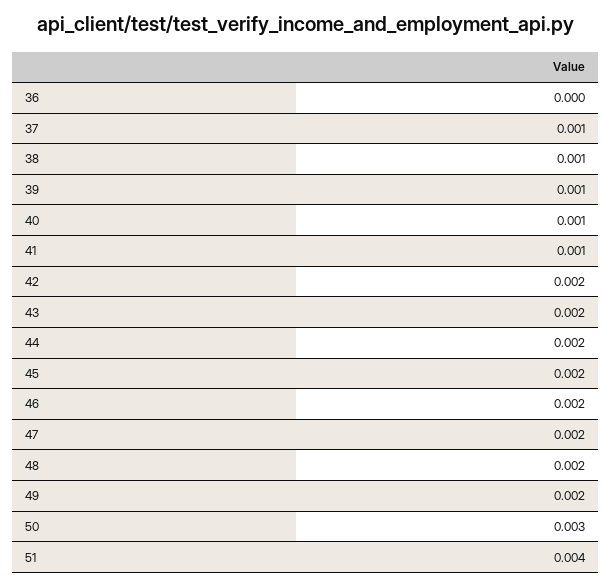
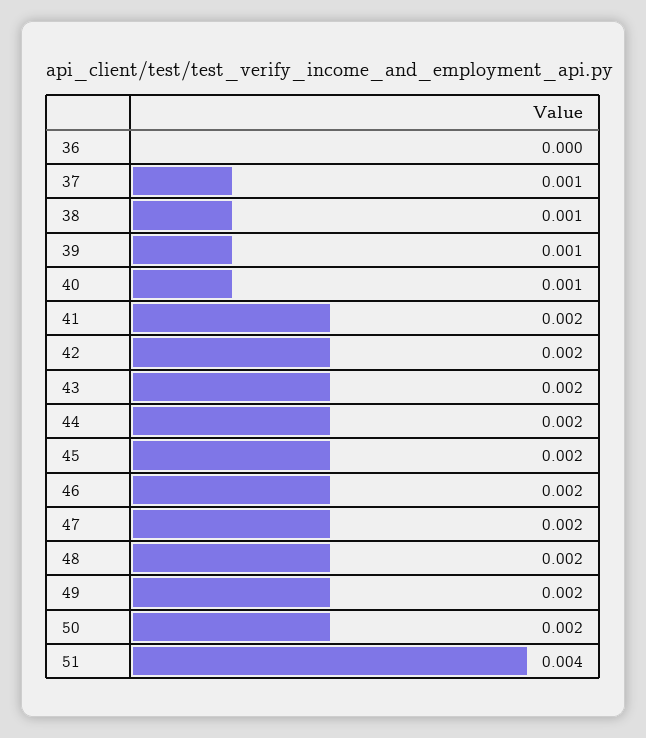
  {
    "36": 0,
    "37": 0.001,
    "38": 0.001,
    "39": 0.001,
    "40": 0.001,
-   "41": 0.001,
+   "41": 0.002,
    "42": 0.002,
    "43": 0.002,
    "44": 0.002,
    "45": 0.002,
    "46": 0.002,
    "47": 0.002,
    "48": 0.002,
    "49": 0.002,
-   "50": 0.003,
+   "50": 0.002,
    "51": 0.004
  }

